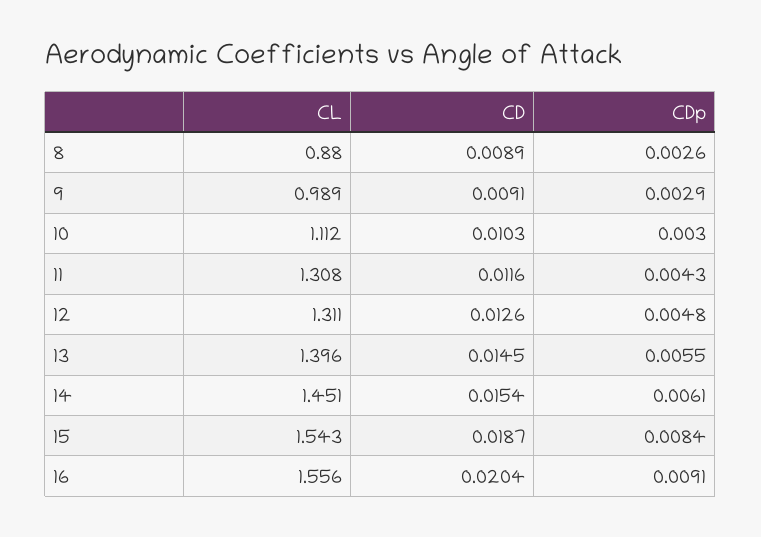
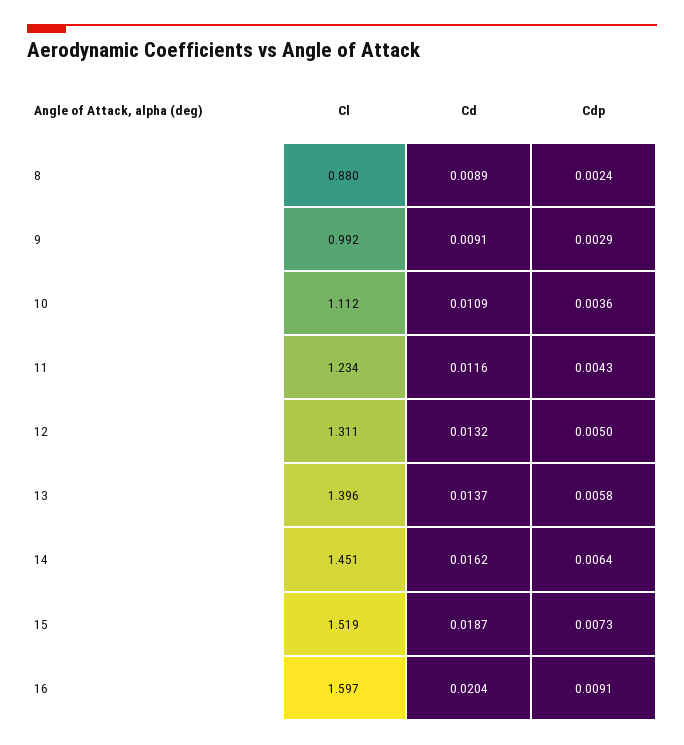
  {
    "CL": {
      "8": 0.88,
-     "9": 0.989,
+     "9": 0.992,
      "10": 1.112,
-     "11": 1.308,
+     "11": 1.234,
      "12": 1.311,
      "13": 1.396,
      "14": 1.451,
-     "15": 1.543,
+     "15": 1.519,
-     "16": 1.556
+     "16": 1.597
    },
    "CD": {
      "8": 0.0089,
      "9": 0.0091,
-     "10": 0.0103,
+     "10": 0.0109,
      "11": 0.0116,
-     "12": 0.0126,
+     "12": 0.0132,
-     "13": 0.0145,
+     "13": 0.0137,
-     "14": 0.0154,
+     "14": 0.0162,
      "15": 0.0187,
      "16": 0.0204
    },
    "CDp": {
-     "8": 0.0026,
+     "8": 0.0024,
      "9": 0.0029,
-     "10": 0.003,
+     "10": 0.0036,
      "11": 0.0043,
-     "12": 0.0048,
+     "12": 0.005,
-     "13": 0.0055,
+     "13": 0.0058,
-     "14": 0.0061,
+     "14": 0.0064,
-     "15": 0.0084,
+     "15": 0.0073,
      "16": 0.0091
    }
  }

